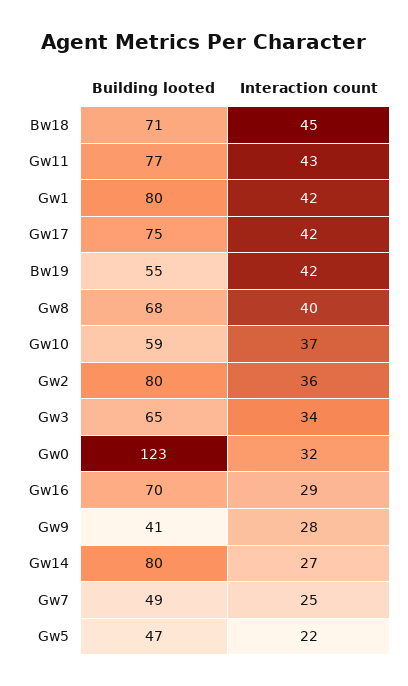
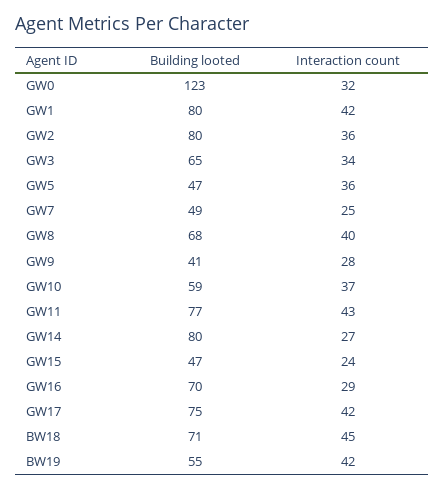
  {
    "Building looted": {
      "Bw18": 71,
      "Gw11": 77,
      "Gw1": 80,
      "Gw17": 75,
      "Bw19": 55,
      "Gw8": 68,
      "Gw10": 59,
      "Gw2": 80,
      "Gw3": 65,
      "Gw0": 123,
      "Gw16": 70,
      "Gw9": 41,
      "Gw14": 80,
      "Gw7": 49,
-     "Gw5": 47
+     "Gw5": 47,
+     "GW15": 47
    },
    "Interaction count": {
      "Bw18": 45,
      "Gw11": 43,
      "Gw1": 42,
      "Gw17": 42,
      "Bw19": 42,
      "Gw8": 40,
      "Gw10": 37,
      "Gw2": 36,
      "Gw3": 34,
      "Gw0": 32,
      "Gw16": 29,
      "Gw9": 28,
      "Gw14": 27,
      "Gw7": 25,
-     "Gw5": 22
+     "Gw5": 36,
+     "GW15": 24
    }
  }

